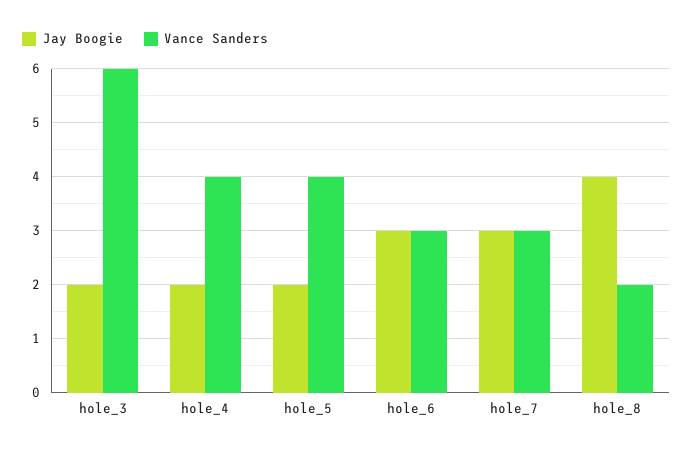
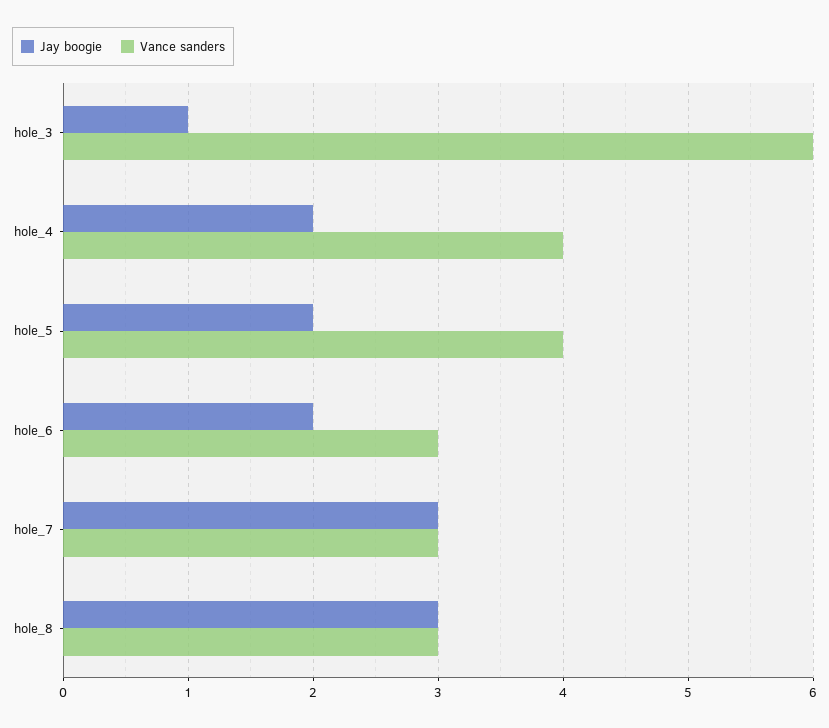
  {
    "Jay Boogie": {
-     "hole_3": 2,
+     "hole_3": 1,
      "hole_4": 2,
      "hole_5": 2,
-     "hole_6": 3,
+     "hole_6": 2,
      "hole_7": 3,
-     "hole_8": 4
+     "hole_8": 3
    },
    "Vance Sanders": {
      "hole_3": 6,
      "hole_4": 4,
      "hole_5": 4,
      "hole_6": 3,
      "hole_7": 3,
-     "hole_8": 2
+     "hole_8": 3
    }
  }

